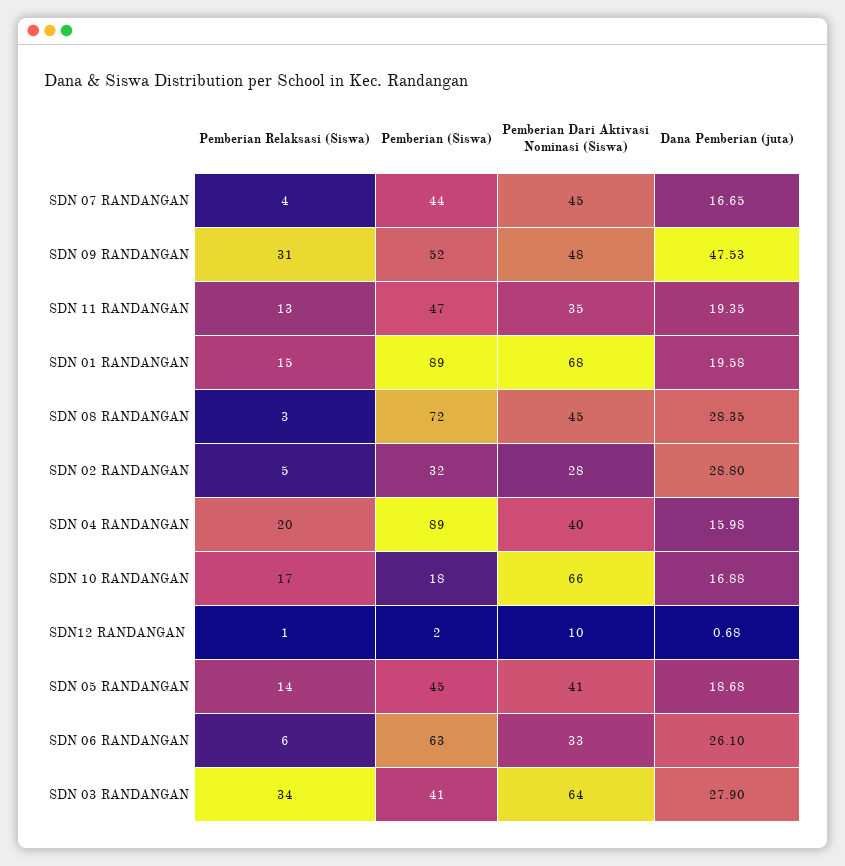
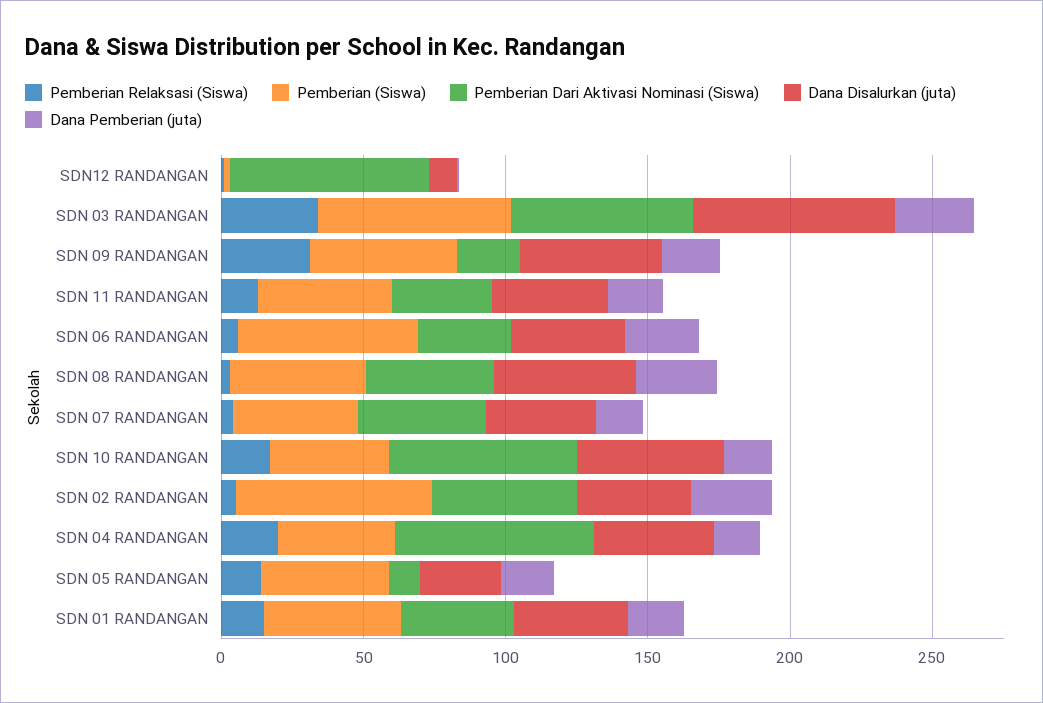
  {
    "Pemberian Relaksasi (Siswa)": {
      "SDN 07 RANDANGAN": 4,
      "SDN 09 RANDANGAN": 31,
      "SDN 11 RANDANGAN": 13,
      "SDN 01 RANDANGAN": 15,
      "SDN 08 RANDANGAN": 3,
      "SDN 02 RANDANGAN": 5,
      "SDN 04 RANDANGAN": 20,
      "SDN 10 RANDANGAN": 17,
      "SDN12 RANDANGAN": 1,
      "SDN 05 RANDANGAN": 14,
      "SDN 06 RANDANGAN": 6,
      "SDN 03 RANDANGAN": 34
    },
    "Pemberian (Siswa)": {
      "SDN 07 RANDANGAN": 44,
      "SDN 09 RANDANGAN": 52,
      "SDN 11 RANDANGAN": 47,
-     "SDN 01 RANDANGAN": 89,
+     "SDN 01 RANDANGAN": 50,
-     "SDN 08 RANDANGAN": 72,
+     "SDN 08 RANDANGAN": 50,
-     "SDN 02 RANDANGAN": 32,
+     "SDN 02 RANDANGAN": 70,
-     "SDN 04 RANDANGAN": 89,
+     "SDN 04 RANDANGAN": 40,
-     "SDN 10 RANDANGAN": 18,
+     "SDN 10 RANDANGAN": 40,
      "SDN12 RANDANGAN": 2,
      "SDN 05 RANDANGAN": 45,
      "SDN 06 RANDANGAN": 63,
-     "SDN 03 RANDANGAN": 41
+     "SDN 03 RANDANGAN": 70
    },
    "Pemberian Dari Aktivasi Nominasi (Siswa)": {
      "SDN 07 RANDANGAN": 45,
-     "SDN 09 RANDANGAN": 48,
+     "SDN 09 RANDANGAN": 20,
      "SDN 11 RANDANGAN": 35,
-     "SDN 01 RANDANGAN": 68,
+     "SDN 01 RANDANGAN": 40,
      "SDN 08 RANDANGAN": 45,
-     "SDN 02 RANDANGAN": 28,
+     "SDN 02 RANDANGAN": 50,
-     "SDN 04 RANDANGAN": 40,
+     "SDN 04 RANDANGAN": 70,
      "SDN 10 RANDANGAN": 66,
-     "SDN12 RANDANGAN": 10,
+     "SDN12 RANDANGAN": 70,
-     "SDN 05 RANDANGAN": 41,
+     "SDN 05 RANDANGAN": 10,
      "SDN 06 RANDANGAN": 33,
      "SDN 03 RANDANGAN": 64
    },
    "Dana Pemberian (juta)": {
      "SDN 07 RANDANGAN": 16.65,
-     "SDN 09 RANDANGAN": 47.53,
+     "SDN 09 RANDANGAN": 20,
      "SDN 11 RANDANGAN": 19.35,
      "SDN 01 RANDANGAN": 19.58,
      "SDN 08 RANDANGAN": 28.35,
      "SDN 02 RANDANGAN": 28.8,
      "SDN 04 RANDANGAN": 15.98,
      "SDN 10 RANDANGAN": 16.88,
      "SDN12 RANDANGAN": 0.68,
      "SDN 05 RANDANGAN": 18.68,
      "SDN 06 RANDANGAN": 26.1,
      "SDN 03 RANDANGAN": 27.9
-   }
+   },
+   "Dana Disalurkan (juta)": {
+     "SDN12 RANDANGAN": 10,
+     "SDN 03 RANDANGAN": 70,
+     "SDN 09 RANDANGAN": 50,
+     "SDN 11 RANDANGAN": 40,
+     "SDN 06 RANDANGAN": 40,
+     "SDN 08 RANDANGAN": 50,
+     "SDN 07 RANDANGAN": 40,
+     "SDN 10 RANDANGAN": 50,
+     "SDN 02 RANDANGAN": 40,
+     "SDN 04 RANDANGAN": 40,
+     "SDN 05 RANDANGAN": 30,
+     "SDN 01 RANDANGAN": 40
+   }
  }

